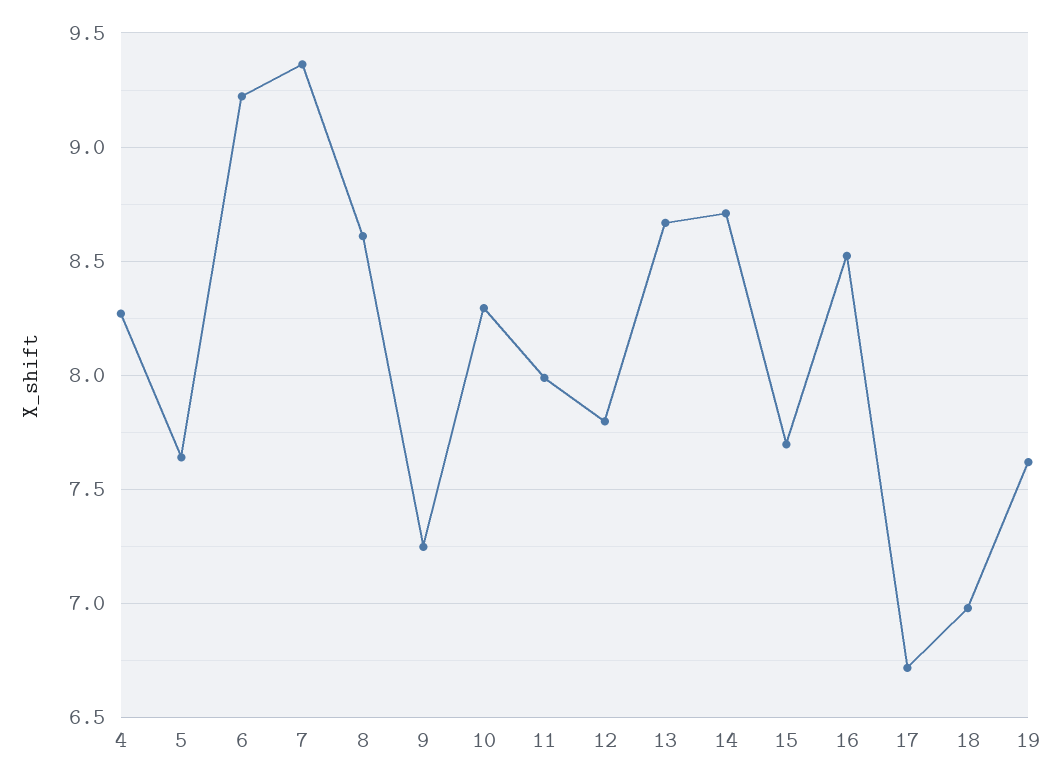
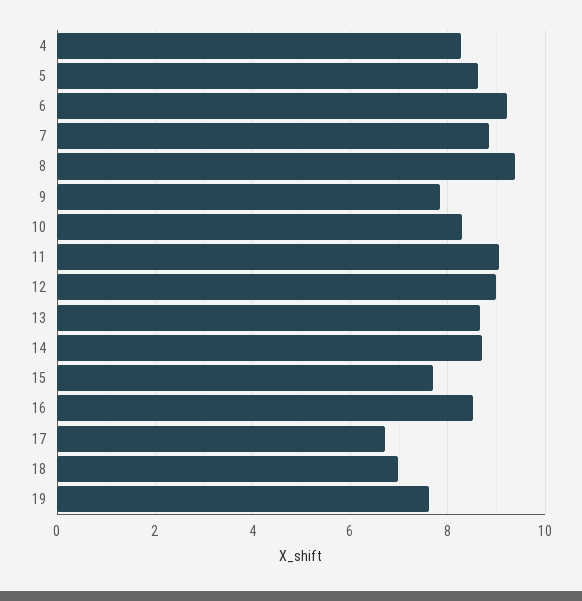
  {
    "4": 8.25,
-   "5": 7.65,
+   "5": 8.6,
    "6": 9.2,
-   "7": 9.35,
+   "7": 8.8,
-   "8": 8.6,
+   "8": 9.4,
-   "9": 7.25,
+   "9": 7.8,
    "10": 8.3,
-   "11": 8,
+   "11": 9,
-   "12": 7.8,
+   "12": 9,
    "13": 8.65,
    "14": 8.7,
    "15": 7.7,
    "16": 8.5,
    "17": 6.7,
    "18": 7,
    "19": 7.6
  }

